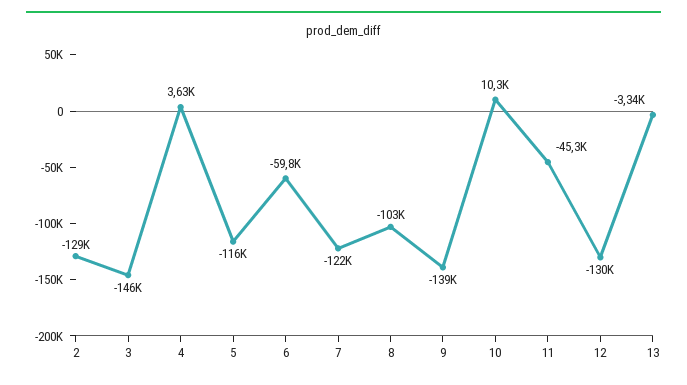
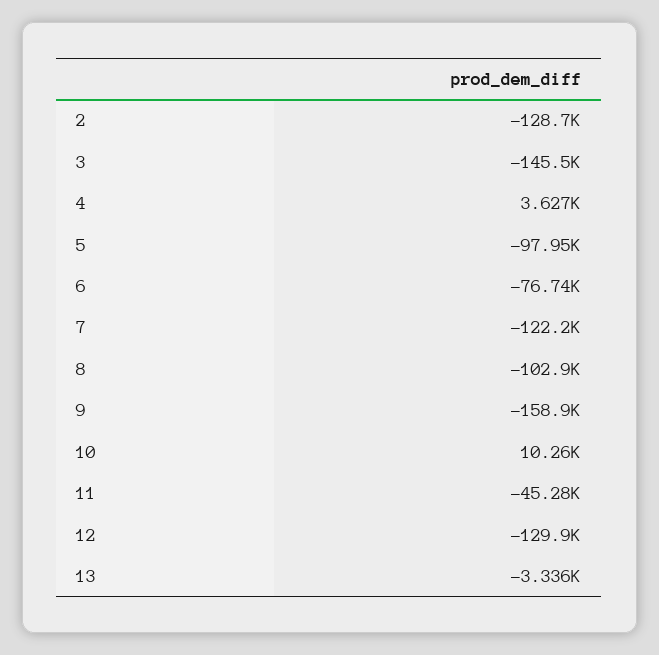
  {
    "2": -128700,
    "3": -145500,
    "4": 3627,
-   "5": -116000,
+   "5": -97950,
-   "6": -59800,
+   "6": -76740,
    "7": -122200,
    "8": -102900,
-   "9": -139000,
+   "9": -158900,
    "10": 10260,
    "11": -45280,
    "12": -129900,
    "13": -3336
  }

